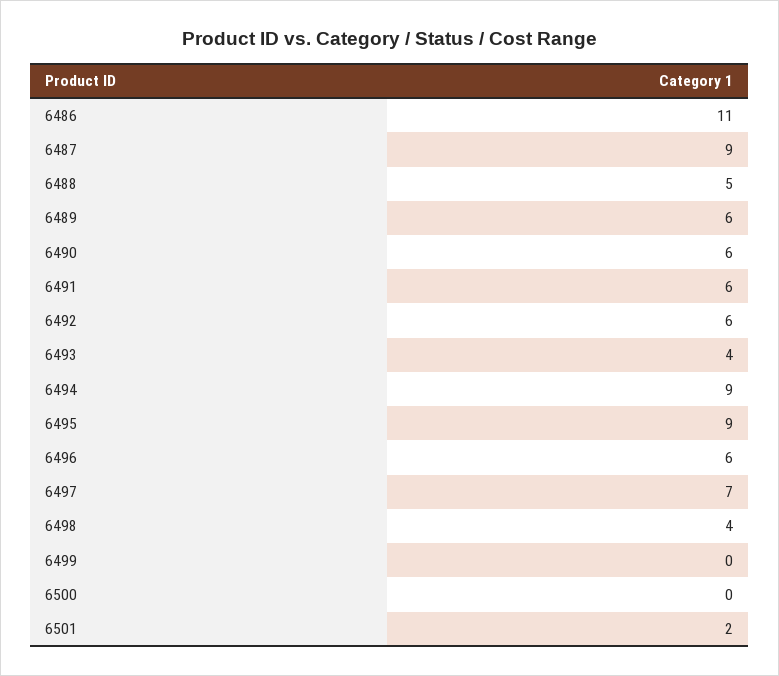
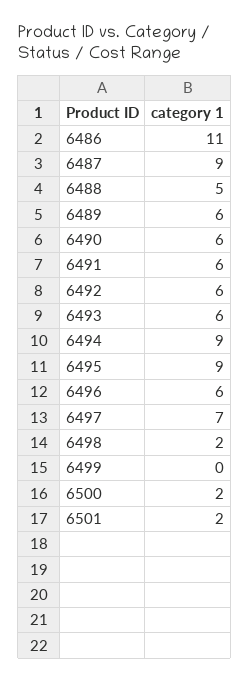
  {
    "6486": 11,
    "6487": 9,
    "6488": 5,
    "6489": 6,
    "6490": 6,
    "6491": 6,
    "6492": 6,
-   "6493": 4,
+   "6493": 6,
    "6494": 9,
    "6495": 9,
    "6496": 6,
    "6497": 7,
-   "6498": 4,
+   "6498": 2,
    "6499": 0,
-   "6500": 0,
+   "6500": 2,
    "6501": 2
  }

